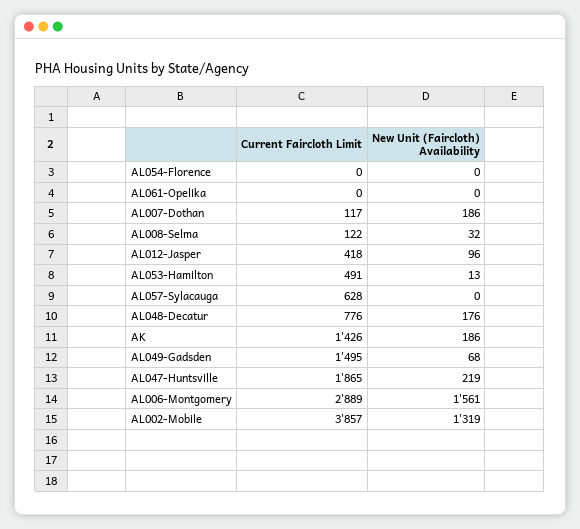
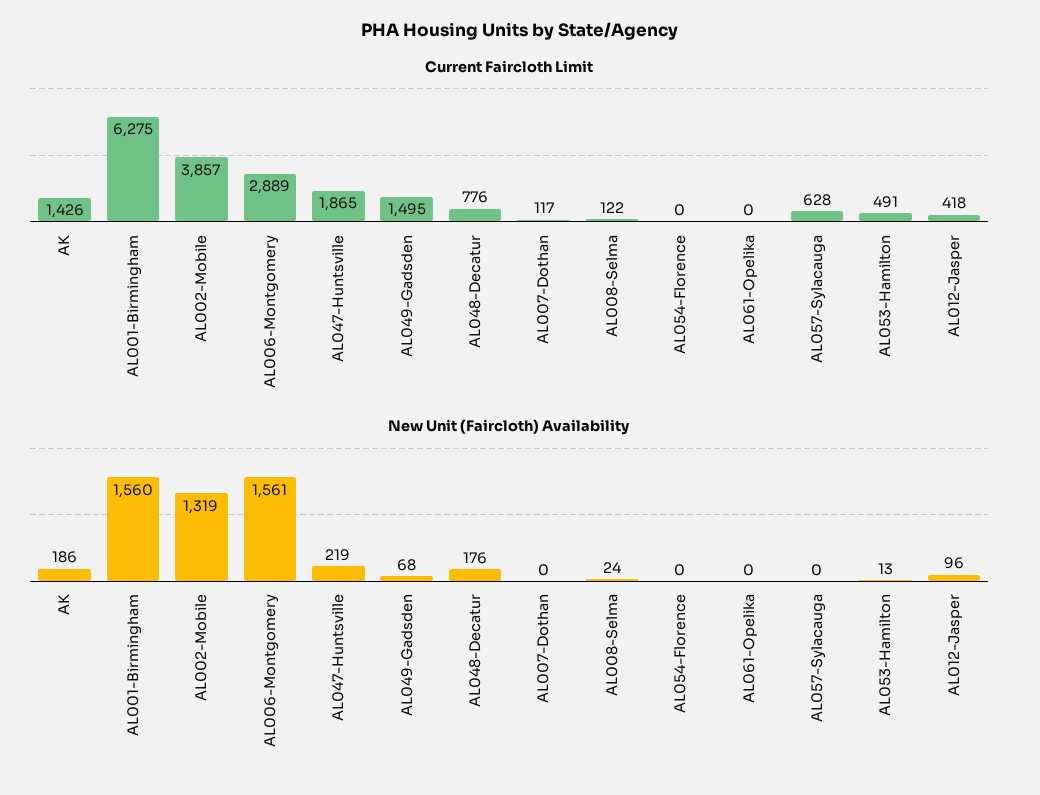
  {
    "Current Faircloth Limit": {
      "AL054-Florence": 0,
      "AL061-Opelika": 0,
      "AL007-Dothan": 117,
      "AL008-Selma": 122,
      "AL012-Jasper": 418,
      "AL053-Hamilton": 491,
      "AL057-Sylacauga": 628,
      "AL048-Decatur": 776,
      "AK": 1426,
      "AL049-Gadsden": 1495,
      "AL047-Huntsville": 1865,
      "AL006-Montgomery": 2889,
-     "AL002-Mobile": 3857
+     "AL002-Mobile": 3857,
+     "AL001-Birmingham": 6275
    },
    "New Unit (Faircloth) Availability": {
      "AL054-Florence": 0,
      "AL061-Opelika": 0,
-     "AL007-Dothan": 186,
+     "AL007-Dothan": 0,
-     "AL008-Selma": 32,
+     "AL008-Selma": 24,
      "AL012-Jasper": 96,
      "AL053-Hamilton": 13,
      "AL057-Sylacauga": 0,
      "AL048-Decatur": 176,
      "AK": 186,
      "AL049-Gadsden": 68,
      "AL047-Huntsville": 219,
      "AL006-Montgomery": 1561,
-     "AL002-Mobile": 1319
+     "AL002-Mobile": 1319,
+     "AL001-Birmingham": 1560
    }
  }

